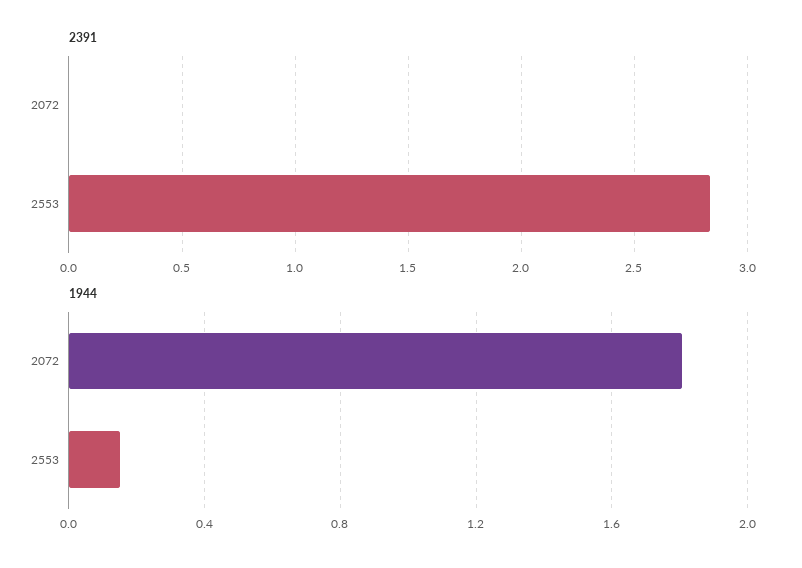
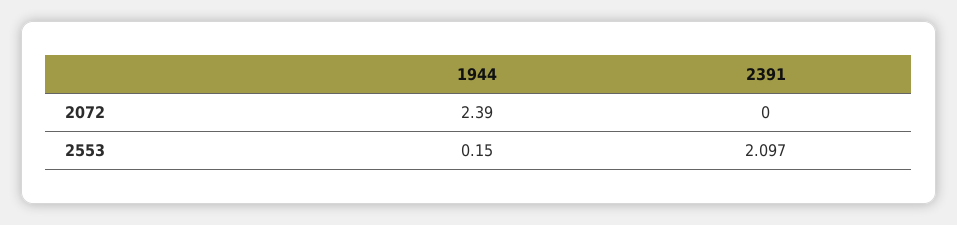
  {
    "2391": {
      "2072": 0,
-     "2553": 2.85
+     "2553": 2.097
    },
    "1944": {
-     "2072": 1.8,
+     "2072": 2.39,
      "2553": 0.15
    }
  }

